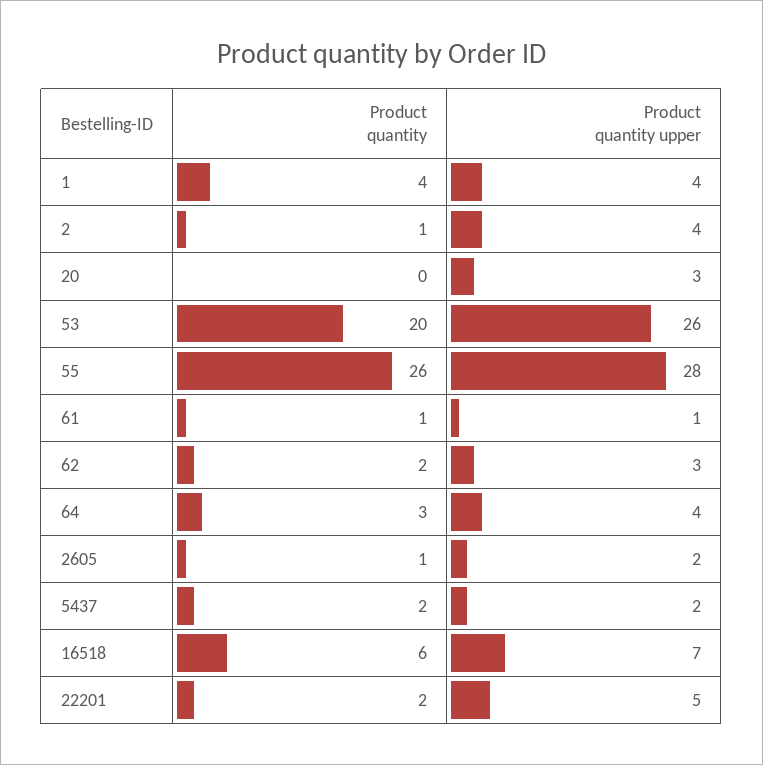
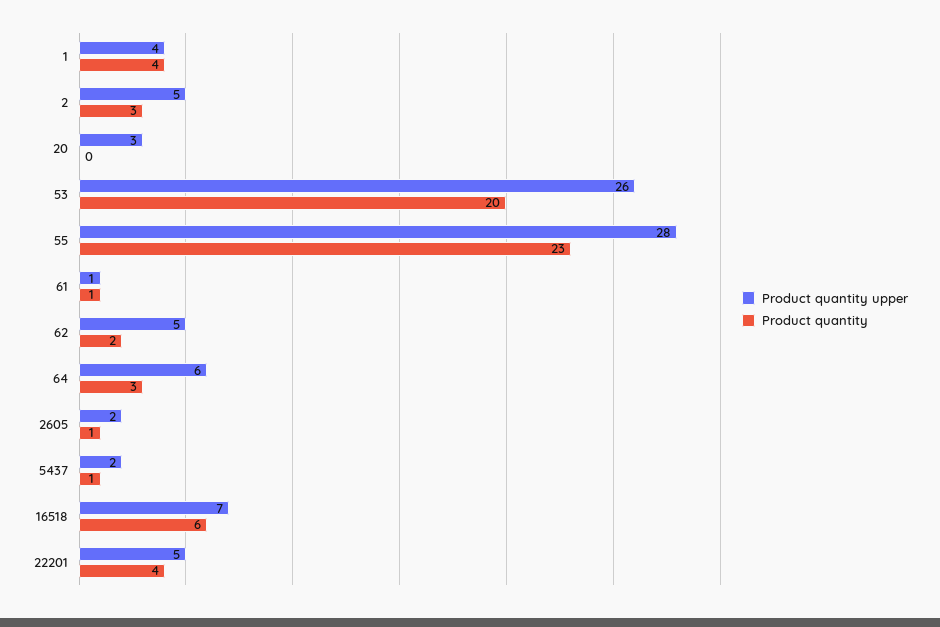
  {
    "Product quantity": {
      "1": 4,
-     "2": 1,
+     "2": 3,
      "20": 0,
      "53": 20,
-     "55": 26,
+     "55": 23,
      "61": 1,
      "62": 2,
      "64": 3,
      "2605": 1,
-     "5437": 2,
+     "5437": 1,
      "16518": 6,
-     "22201": 2
+     "22201": 4
    },
    "Product quantity upper": {
      "1": 4,
-     "2": 4,
+     "2": 5,
      "20": 3,
      "53": 26,
      "55": 28,
      "61": 1,
-     "62": 3,
+     "62": 5,
-     "64": 4,
+     "64": 6,
      "2605": 2,
      "5437": 2,
      "16518": 7,
      "22201": 5
    }
  }

